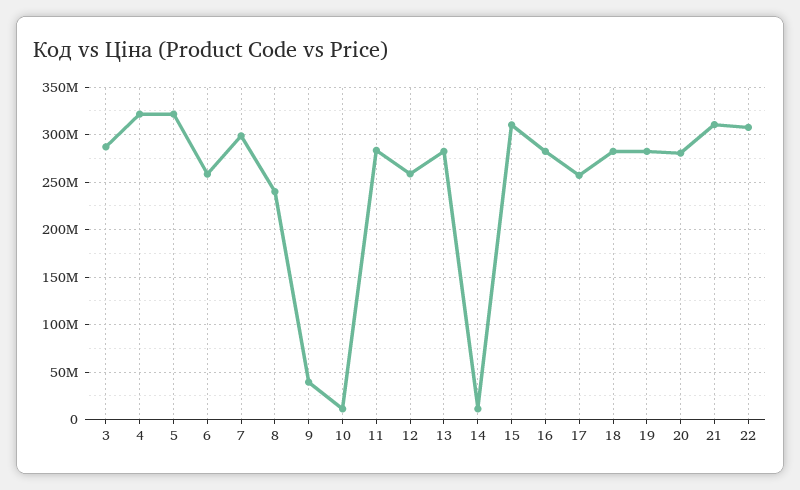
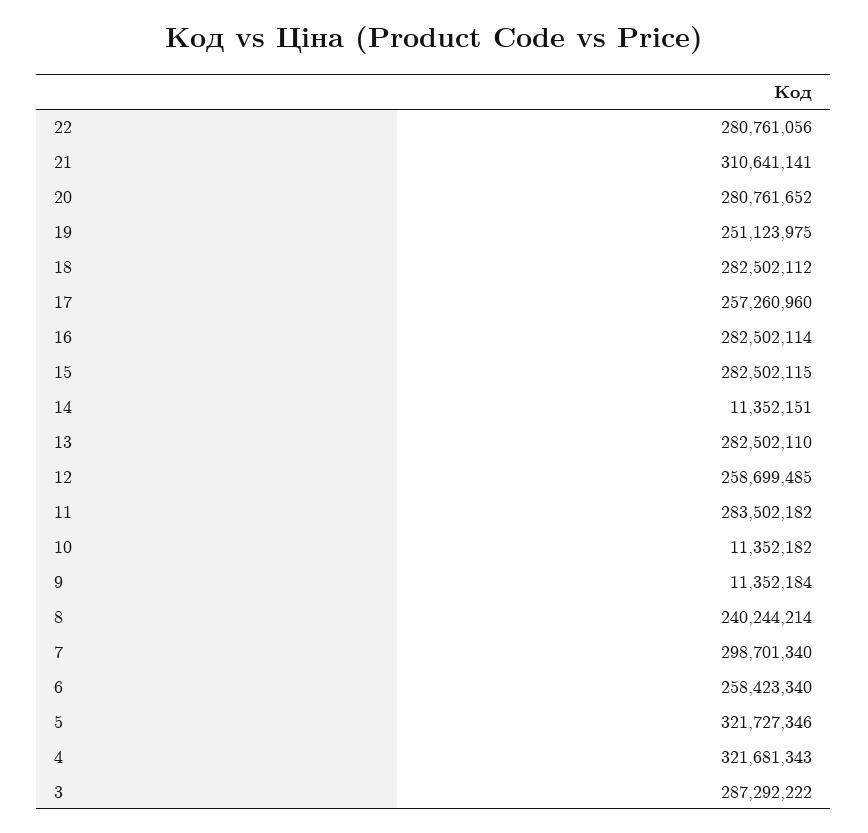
  {
    "3": 287292222,
    "4": 321681343,
    "5": 321727346,
    "6": 258423340,
    "7": 298701340,
    "8": 240244214,
-   "9": 40000000,
+   "9": 11352184,
    "10": 11352182,
    "11": 283502182,
    "12": 258699485,
    "13": 282502110,
    "14": 11352151,
-   "15": 310000000,
+   "15": 282502115,
    "16": 282502114,
    "17": 257260960,
    "18": 282502112,
-   "19": 280000000,
+   "19": 251123975,
    "20": 280761652,
    "21": 310641141,
-   "22": 310000000
+   "22": 280761056
  }

